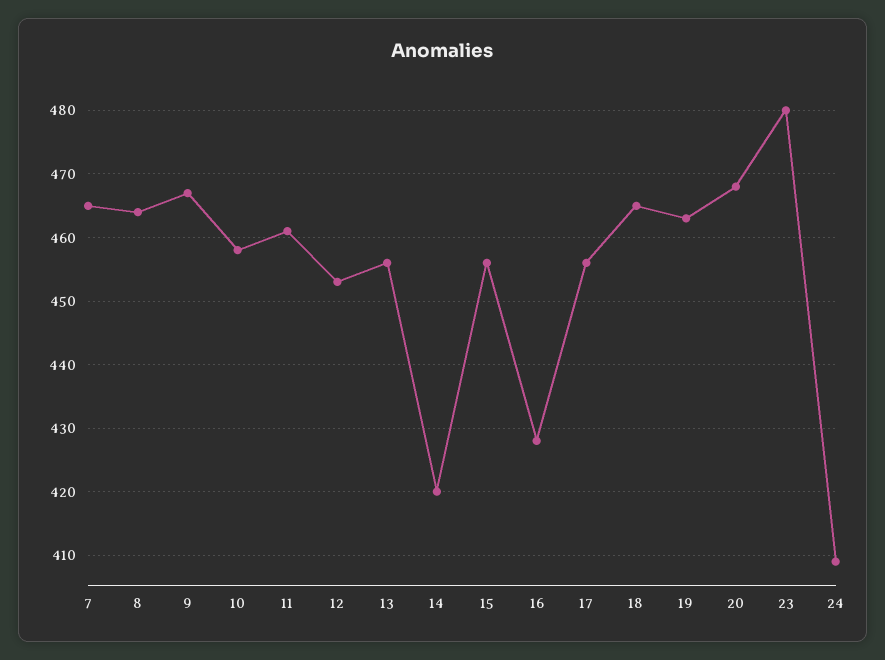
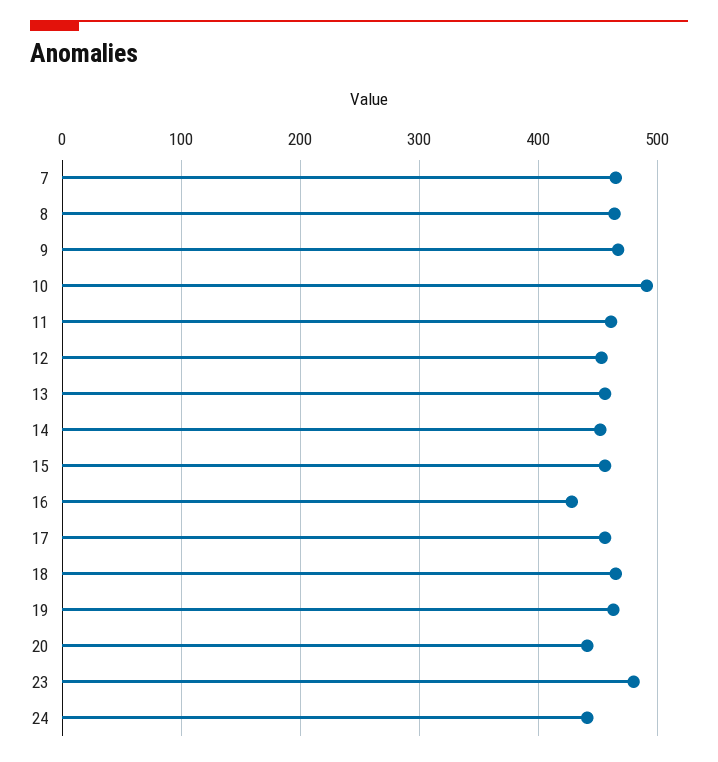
  {
    "7": 465,
    "8": 464,
    "9": 467,
-   "10": 458,
+   "10": 490,
    "11": 461,
    "12": 453,
    "13": 456,
-   "14": 420,
+   "14": 450,
    "15": 456,
    "16": 428,
    "17": 456,
    "18": 465,
    "19": 463,
-   "20": 468,
+   "20": 440,
    "23": 480,
-   "24": 409
+   "24": 440
  }

